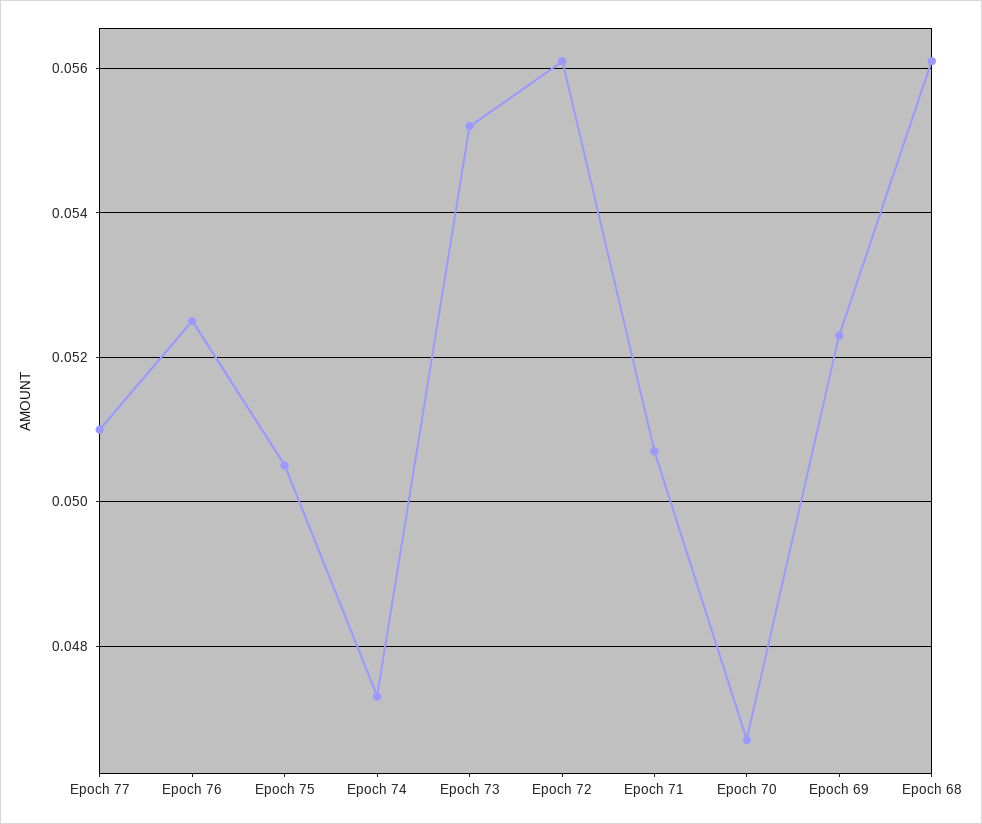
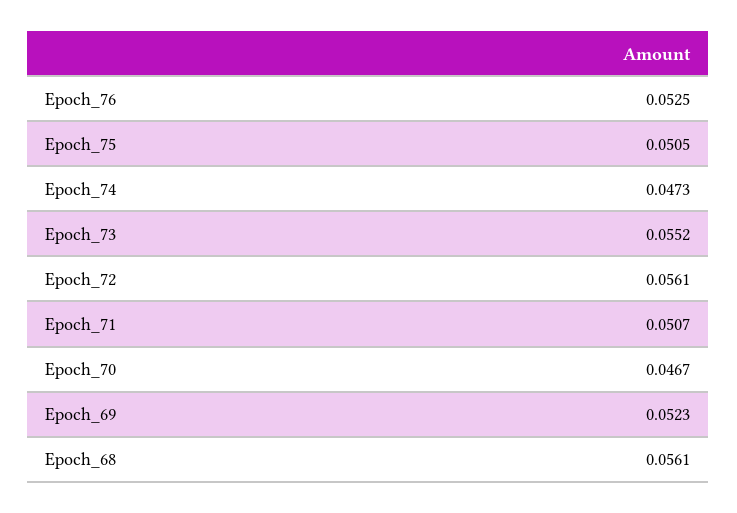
  {
-   "Epoch 77": 0.051,
    "Epoch 76": 0.0525,
    "Epoch 75": 0.0505,
    "Epoch 74": 0.0473,
    "Epoch 73": 0.0552,
    "Epoch 72": 0.0561,
    "Epoch 71": 0.0507,
    "Epoch 70": 0.0467,
    "Epoch 69": 0.0523,
    "Epoch 68": 0.0561
  }

